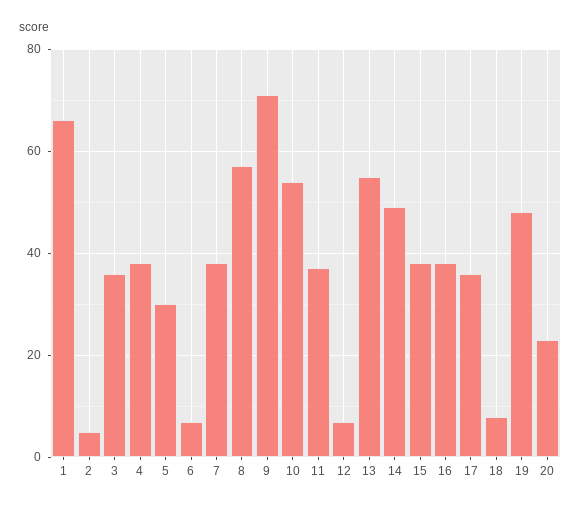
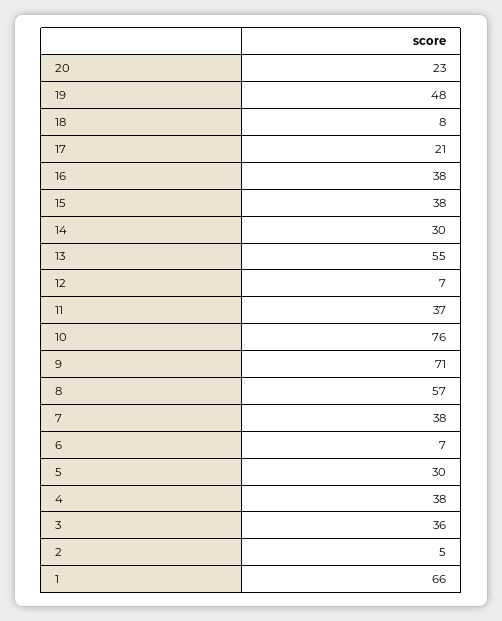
  {
    "1": 66,
    "2": 5,
    "3": 36,
    "4": 38,
    "5": 30,
    "6": 7,
    "7": 38,
    "8": 57,
    "9": 71,
-   "10": 55,
+   "10": 76,
    "11": 37,
    "12": 7,
    "13": 55,
-   "14": 50,
+   "14": 30,
    "15": 38,
    "16": 38,
-   "17": 35,
+   "17": 21,
    "18": 8,
    "19": 48,
    "20": 23
  }

